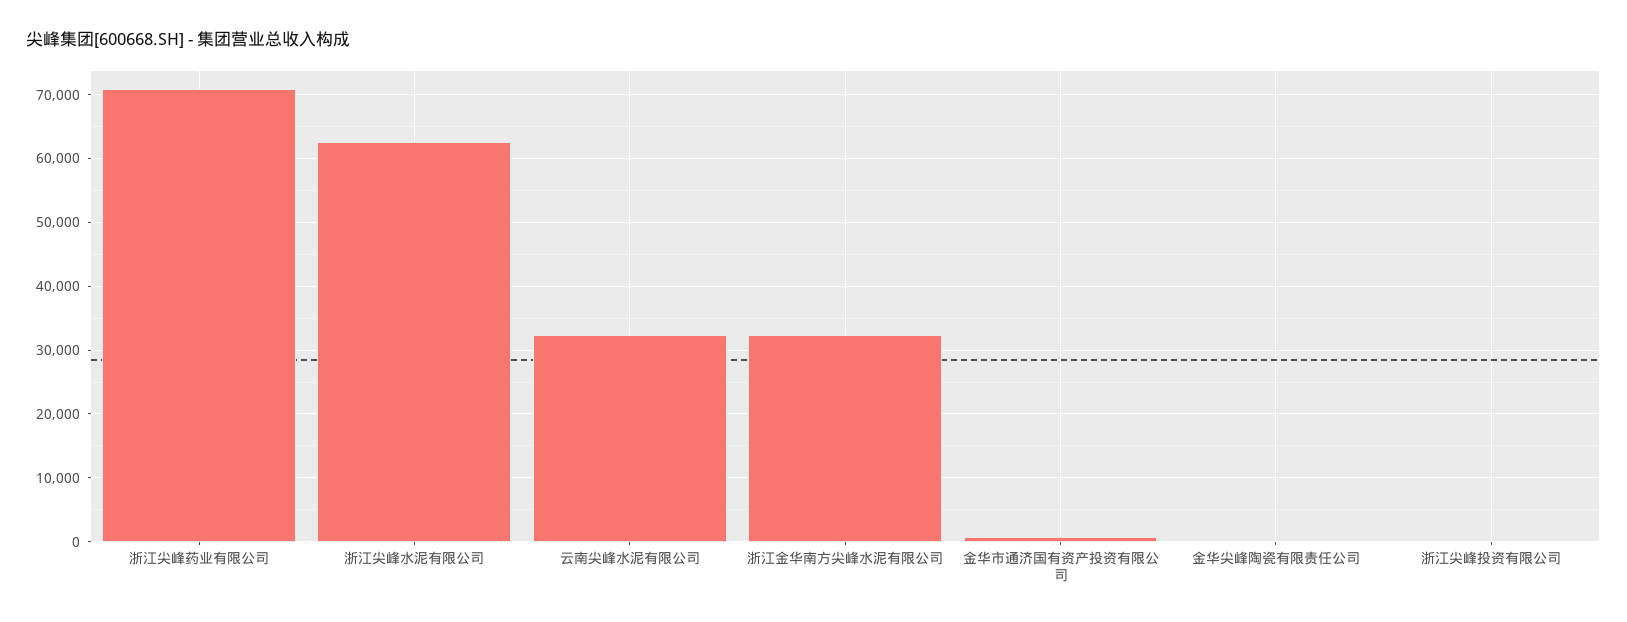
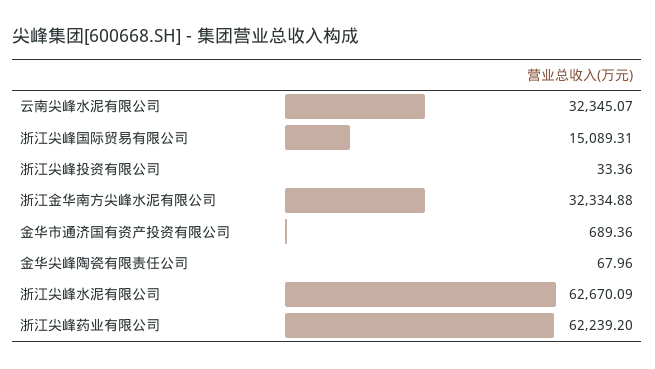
  {
-   "浙江尖峰药业有限公司": 71000,
+   "浙江尖峰药业有限公司": 62239.2,
    "浙江尖峰水泥有限公司": 62670.09,
    "云南尖峰水泥有限公司": 32345.07,
    "浙江金华南方尖峰水泥有限公司": 32334.88,
    "金华市通济国有资产投资有限公司": 689.36,
    "金华尖峰陶瓷有限责任公司": 67.96,
-   "浙江尖峰投资有限公司": 33.36
+   "浙江尖峰投资有限公司": 33.36,
+   "浙江尖峰国际贸易有限公司": 15089.31
  }

